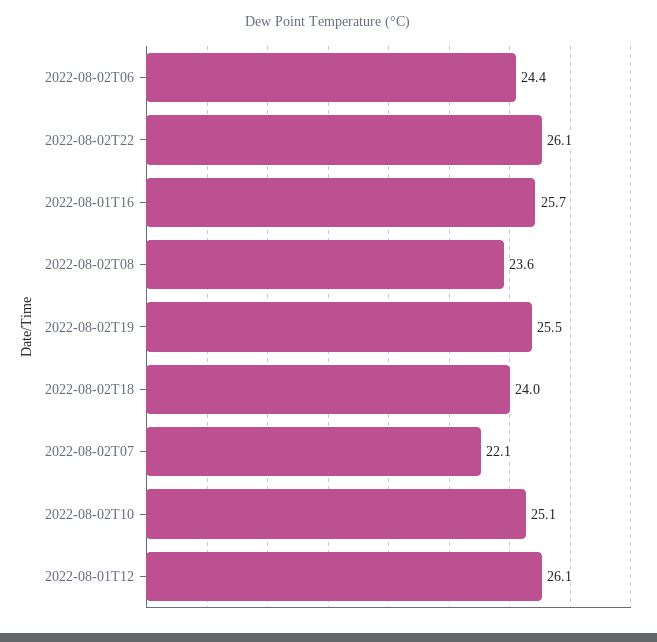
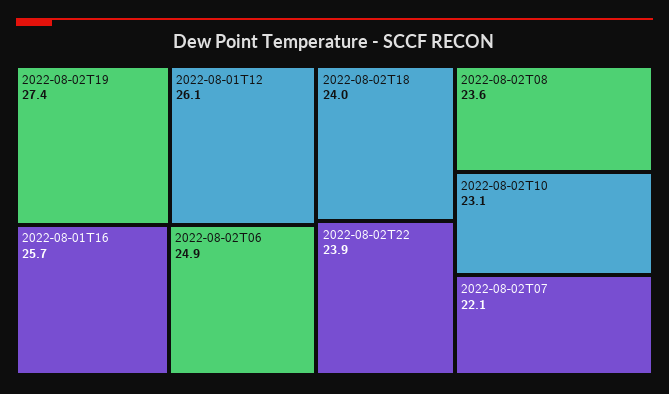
  {
-   "2022-08-02T06": 24.4,
+   "2022-08-02T06": 24.9,
-   "2022-08-02T22": 26.1,
+   "2022-08-02T22": 23.9,
    "2022-08-01T16": 25.7,
    "2022-08-02T08": 23.6,
-   "2022-08-02T19": 25.5,
+   "2022-08-02T19": 27.4,
    "2022-08-02T18": 24,
    "2022-08-02T07": 22.1,
-   "2022-08-02T10": 25.1,
+   "2022-08-02T10": 23.1,
    "2022-08-01T12": 26.1
  }

